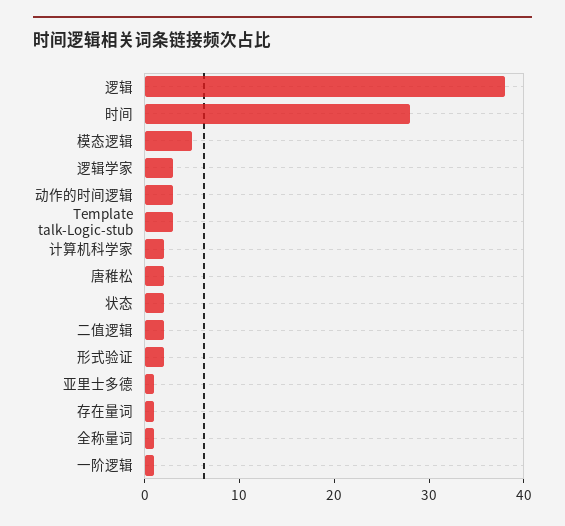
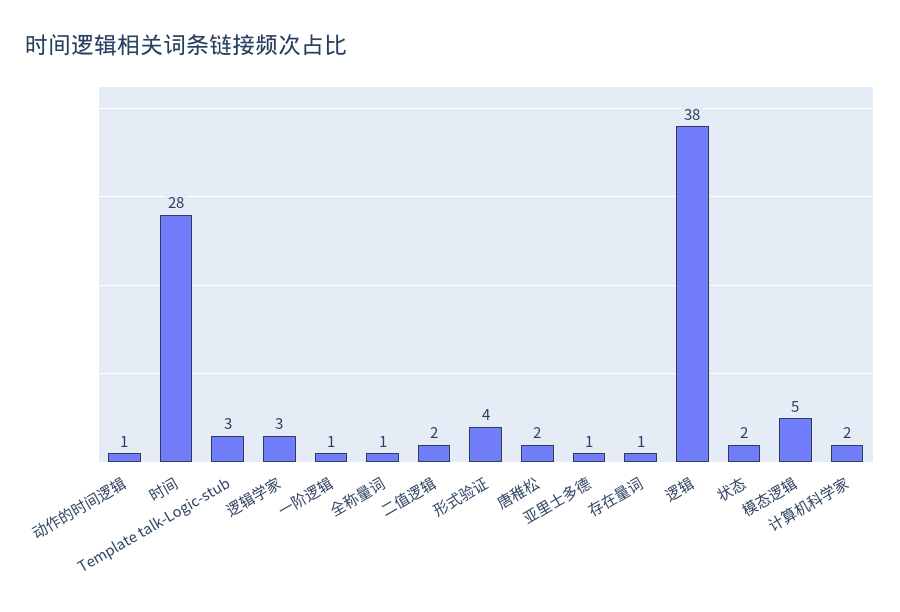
  {
    "逻辑": 38,
    "时间": 28,
    "模态逻辑": 5,
    "逻辑学家": 3,
-   "动作的时间逻辑": 3,
+   "动作的时间逻辑": 1,
    "Template talk-Logic-stub": 3,
    "计算机科学家": 2,
    "唐稚松": 2,
    "状态": 2,
    "二值逻辑": 2,
-   "形式验证": 2,
+   "形式验证": 4,
    "亚里士多德": 1,
    "存在量词": 1,
    "全称量词": 1,
    "一阶逻辑": 1
  }

